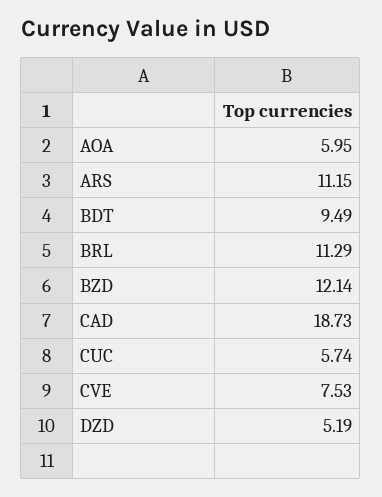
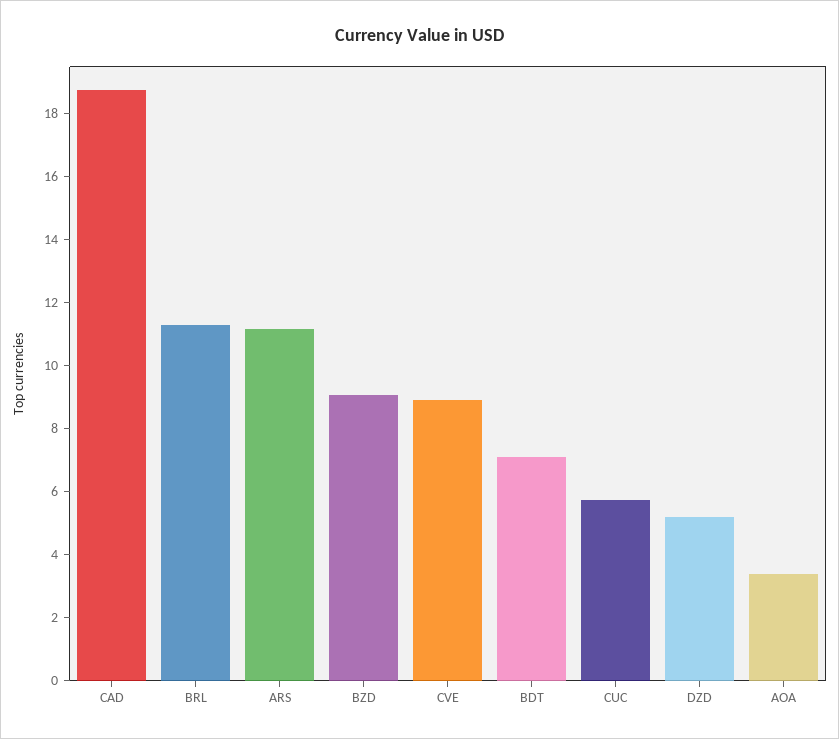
  {
-   "AOA": 5.95,
+   "AOA": 3.5,
    "ARS": 11.15,
-   "BDT": 9.49,
+   "BDT": 7,
    "BRL": 11.29,
-   "BZD": 12.14,
+   "BZD": 9,
    "CAD": 18.73,
    "CUC": 5.74,
-   "CVE": 7.53,
+   "CVE": 9,
    "DZD": 5.19
  }

